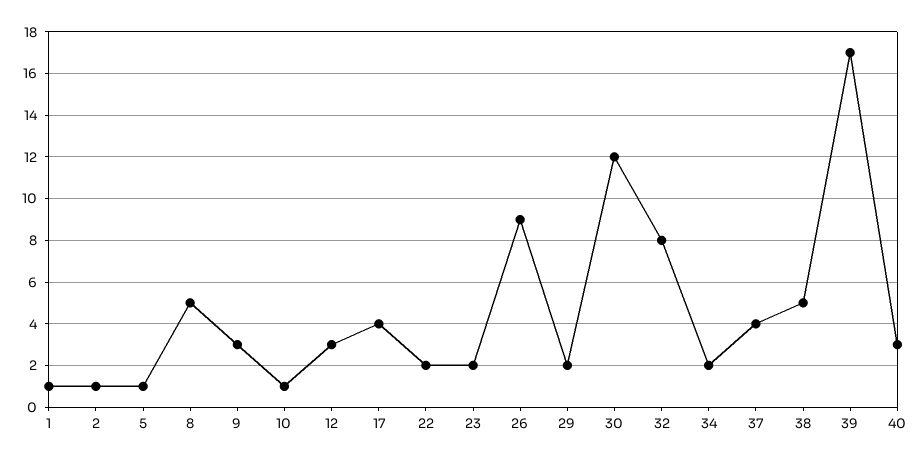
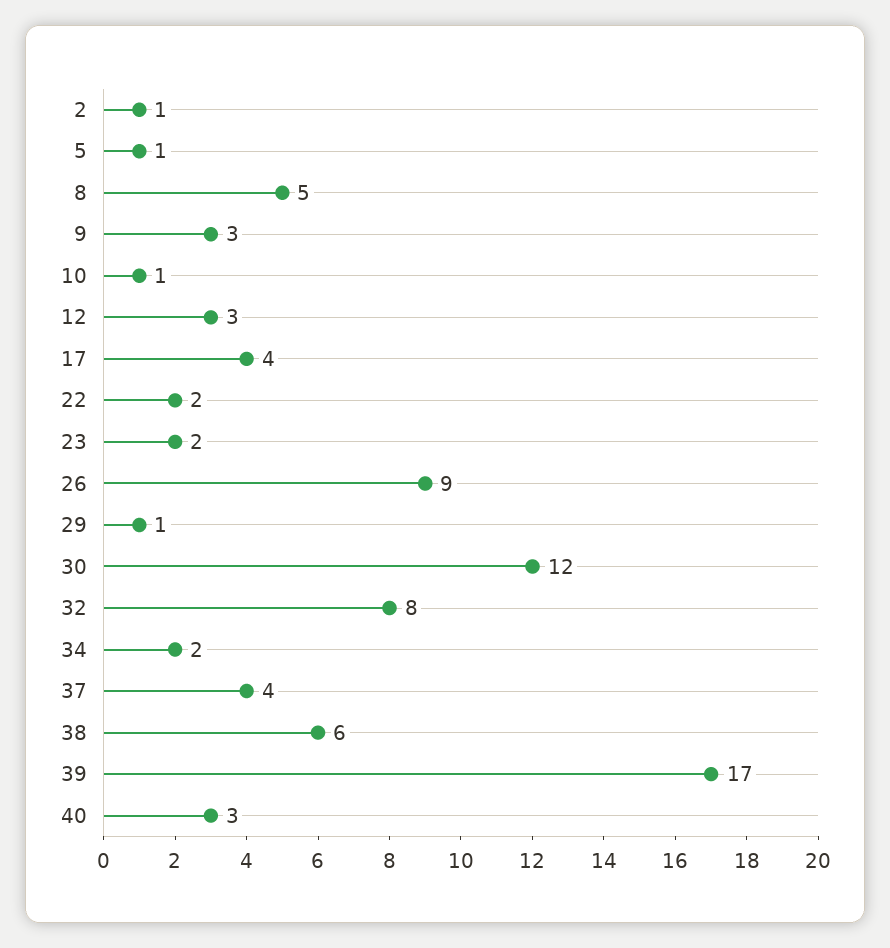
  {
-   "1": 1,
    "2": 1,
    "5": 1,
    "8": 5,
    "9": 3,
    "10": 1,
    "12": 3,
    "17": 4,
    "22": 2,
    "23": 2,
    "26": 9,
-   "29": 2,
+   "29": 1,
    "30": 12,
    "32": 8,
    "34": 2,
    "37": 4,
-   "38": 5,
+   "38": 6,
    "39": 17,
    "40": 3
  }

